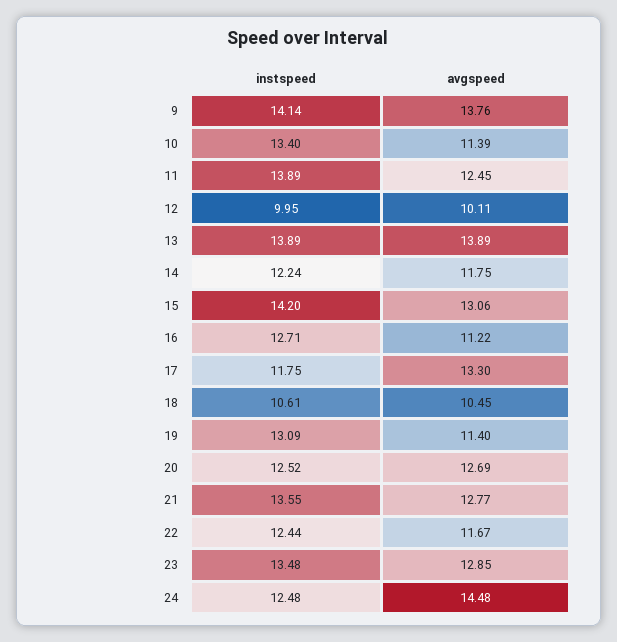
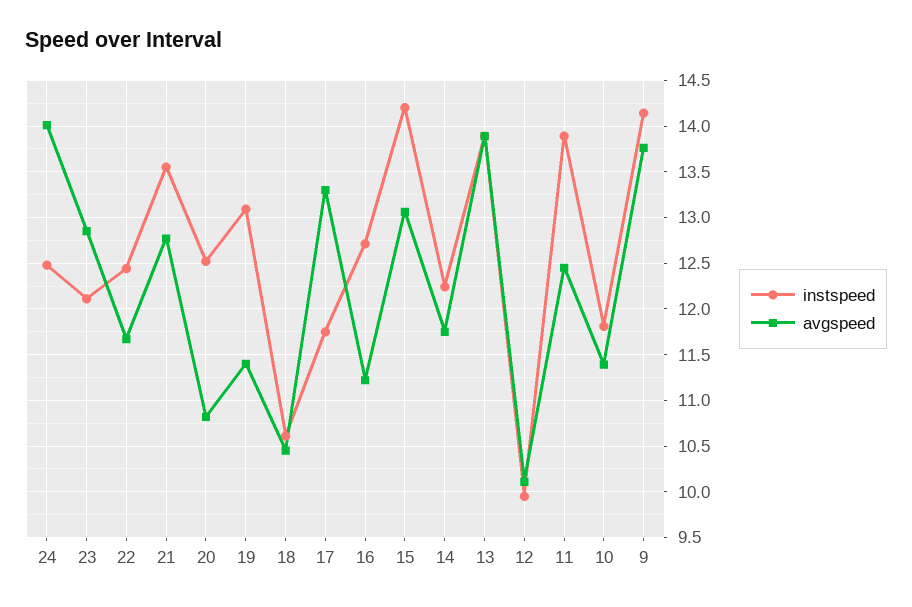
  {
    "instspeed": {
      "9": 14.14,
-     "10": 13.4,
+     "10": 11.8,
      "11": 13.89,
      "12": 9.95,
      "13": 13.89,
      "14": 12.24,
      "15": 14.2,
      "16": 12.71,
      "17": 11.75,
      "18": 10.61,
      "19": 13.09,
      "20": 12.52,
      "21": 13.55,
      "22": 12.44,
-     "23": 13.48,
+     "23": 12.1,
      "24": 12.48
    },
    "avgspeed": {
      "9": 13.76,
      "10": 11.39,
      "11": 12.45,
      "12": 10.11,
      "13": 13.89,
      "14": 11.75,
      "15": 13.06,
      "16": 11.22,
      "17": 13.3,
      "18": 10.45,
      "19": 11.4,
-     "20": 12.69,
+     "20": 10.8,
      "21": 12.77,
      "22": 11.67,
      "23": 12.85,
-     "24": 14.48
+     "24": 14
    }
  }

